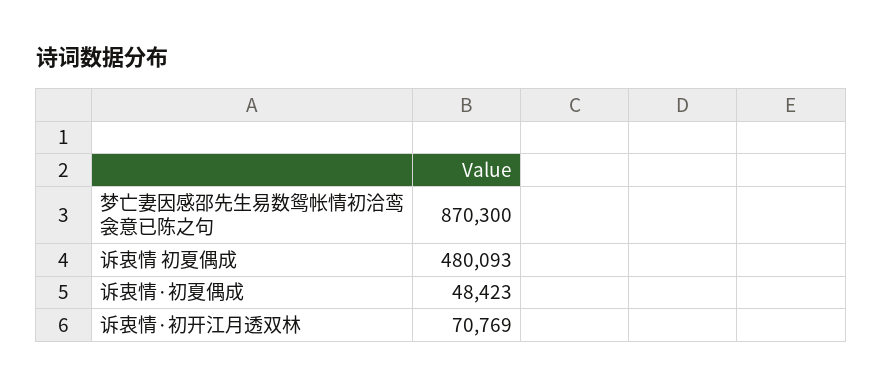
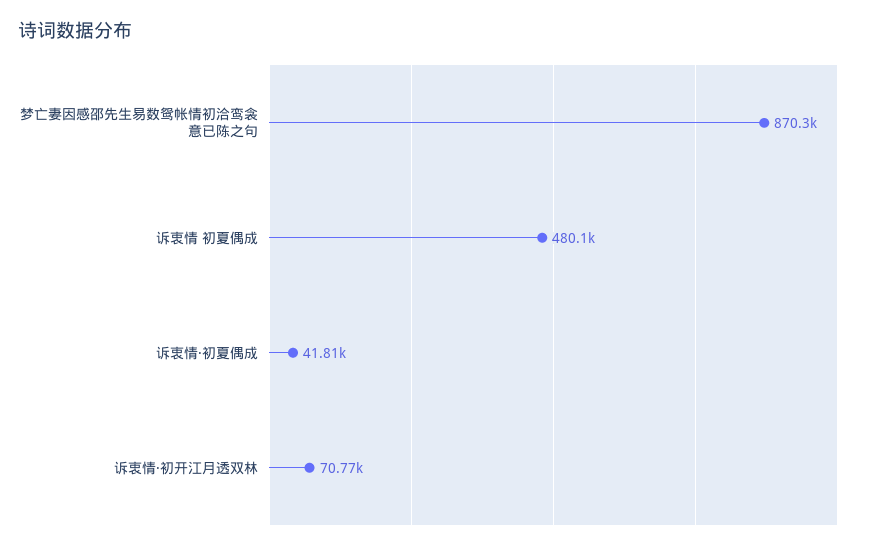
  {
    "梦亡妻因感邵先生易数鸳帐情初洽鸾衾意已陈之句": 870300,
    "诉衷情 初夏偶成": 480093,
-   "诉衷情·初夏偶成": 48423,
+   "诉衷情·初夏偶成": 41810,
    "诉衷情·初开江月透双林": 70769
  }

